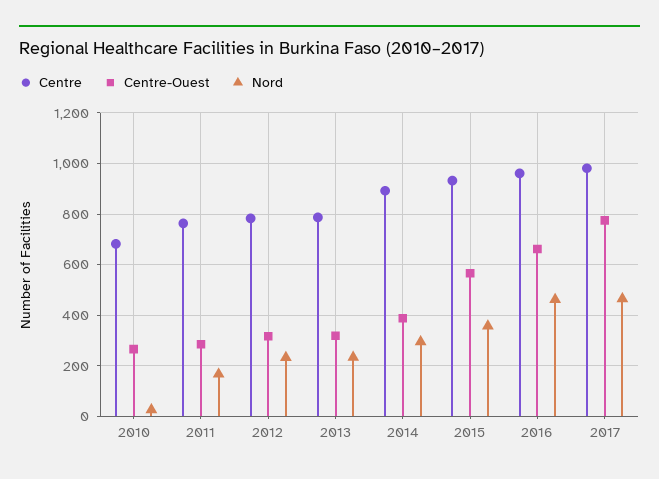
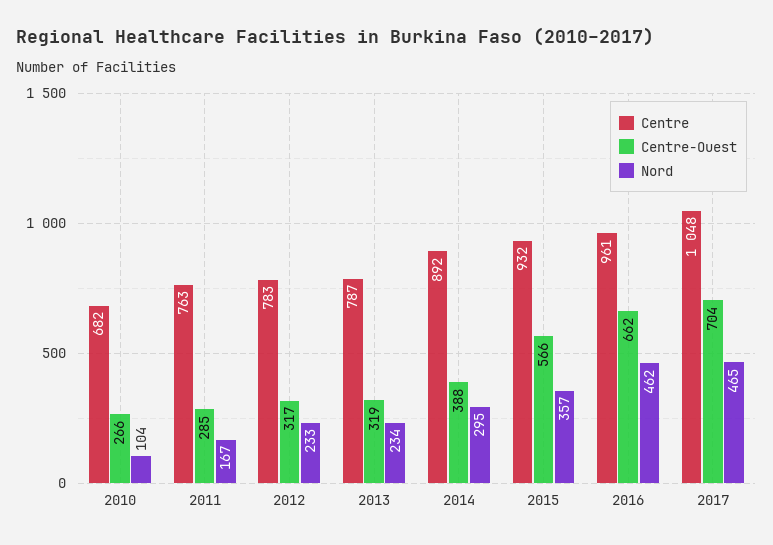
  {
    "Centre": {
      "2010": 682,
      "2011": 763,
      "2012": 783,
      "2013": 787,
      "2014": 892,
      "2015": 932,
      "2016": 961,
-     "2017": 975
+     "2017": 1048
    },
    "Centre-Ouest": {
      "2010": 266,
      "2011": 285,
      "2012": 317,
      "2013": 319,
      "2014": 388,
      "2015": 566,
      "2016": 662,
-     "2017": 775
+     "2017": 704
    },
    "Nord": {
-     "2010": 25,
+     "2010": 104,
      "2011": 167,
      "2012": 233,
      "2013": 234,
      "2014": 295,
      "2015": 357,
      "2016": 462,
      "2017": 465
    }
  }

